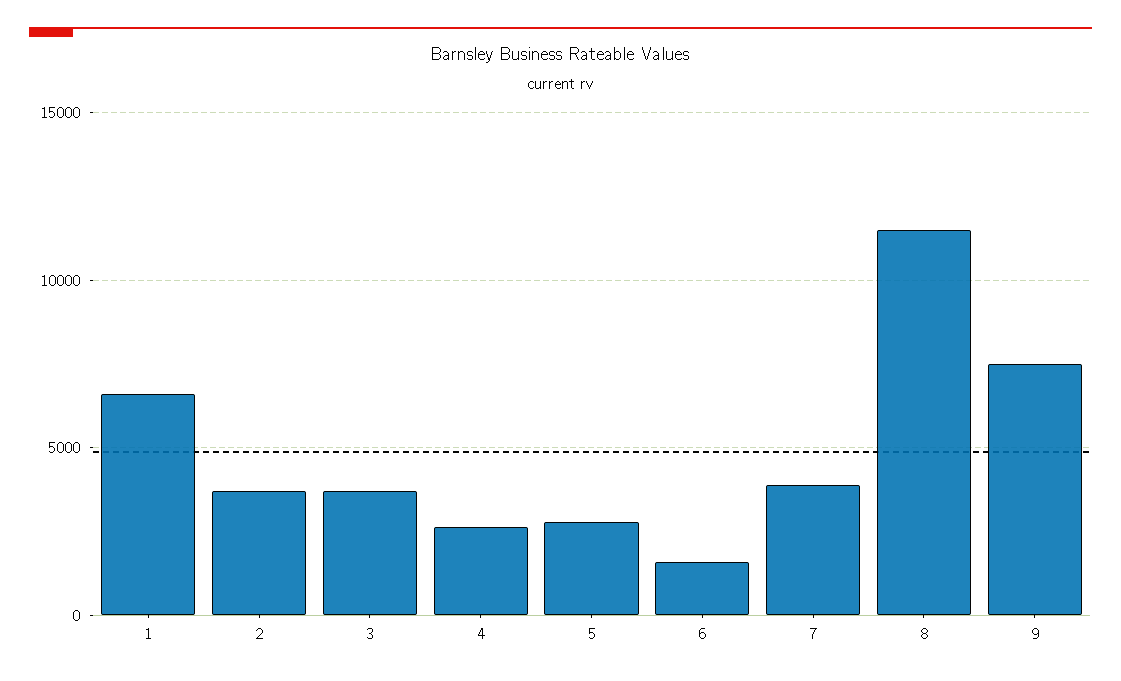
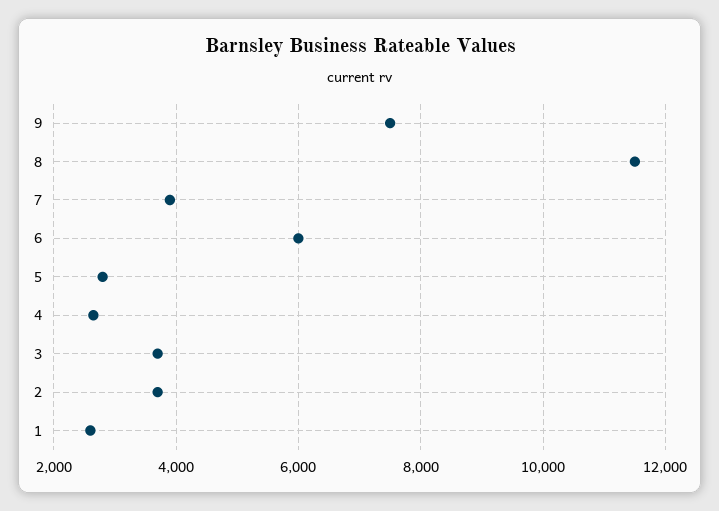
  {
-   "1": 6500,
+   "1": 2600,
    "2": 3800,
    "3": 3800,
    "4": 2600,
    "5": 2800,
-   "6": 1500,
+   "6": 6000,
    "7": 4000,
    "8": 11600,
    "9": 7600
  }

